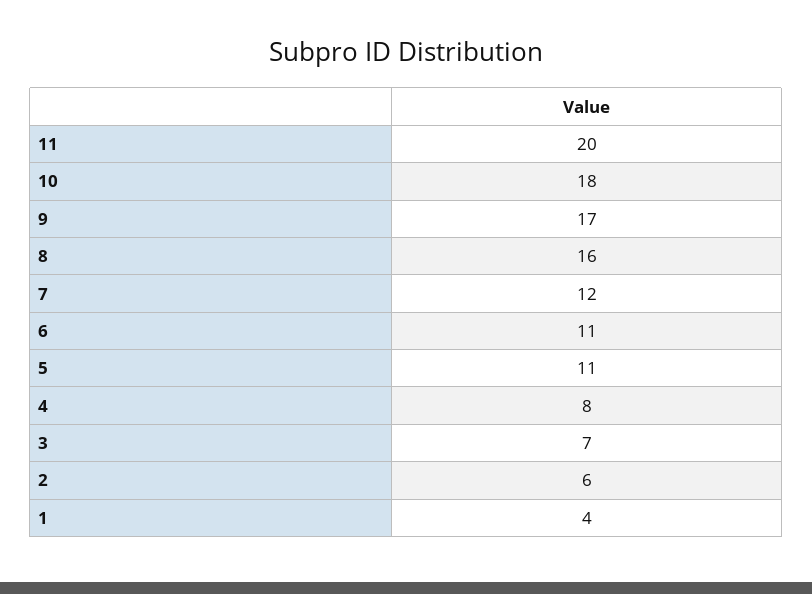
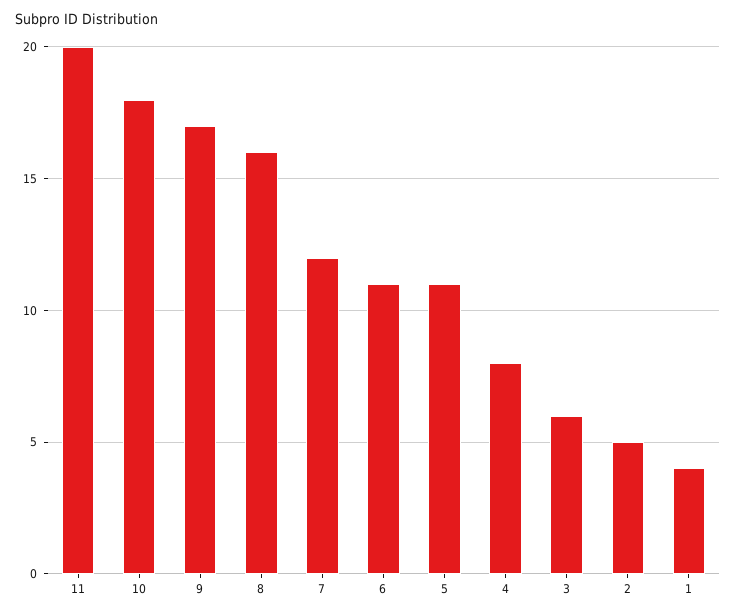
  {
    "11": 20,
    "10": 18,
    "9": 17,
    "8": 16,
    "7": 12,
    "6": 11,
    "5": 11,
    "4": 8,
-   "3": 7,
+   "3": 6,
-   "2": 6,
+   "2": 5,
    "1": 4
  }

